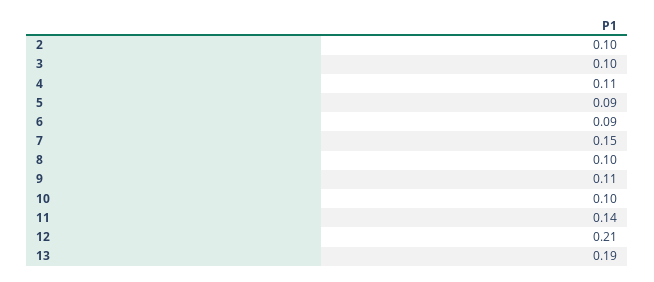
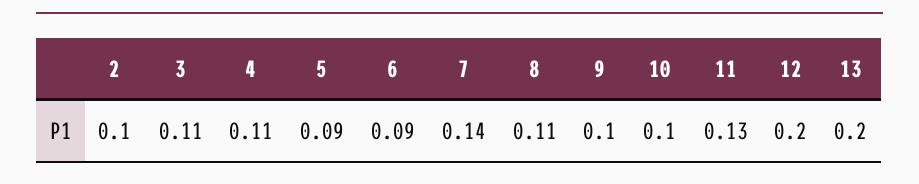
  {
    "2": 0.1,
-   "3": 0.1,
+   "3": 0.11,
    "4": 0.11,
    "5": 0.09,
    "6": 0.09,
-   "7": 0.15,
+   "7": 0.14,
-   "8": 0.1,
+   "8": 0.11,
-   "9": 0.11,
+   "9": 0.1,
    "10": 0.1,
-   "11": 0.14,
+   "11": 0.13,
-   "12": 0.21,
+   "12": 0.2,
-   "13": 0.19
+   "13": 0.2
  }

